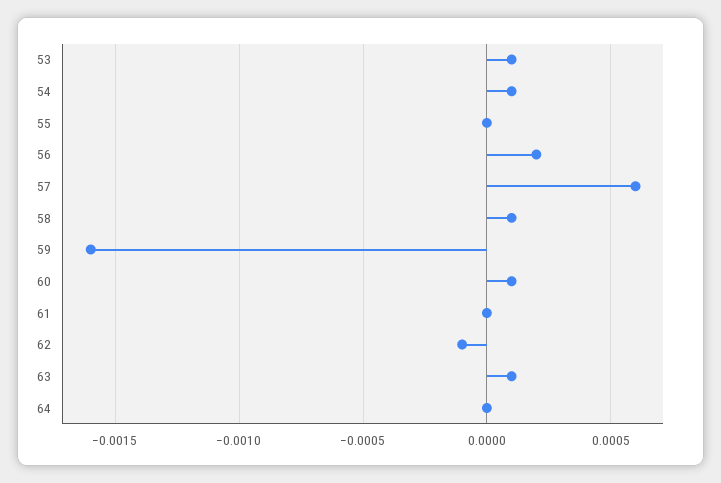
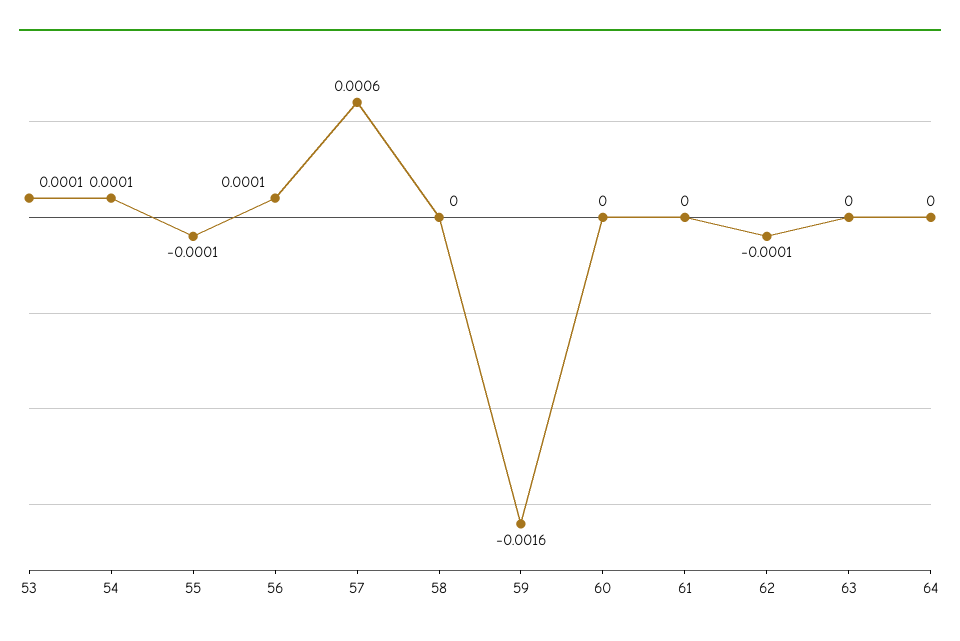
  {
    "53": 0.0001,
    "54": 0.0001,
-   "55": 0,
+   "55": -0.0001,
-   "56": 0.0002,
+   "56": 0.0001,
    "57": 0.0006,
-   "58": 0.0001,
+   "58": 0,
    "59": -0.0016,
-   "60": 0.0001,
+   "60": 0,
    "61": 0,
    "62": -0.0001,
-   "63": 0.0001,
+   "63": 0,
    "64": 0
  }

